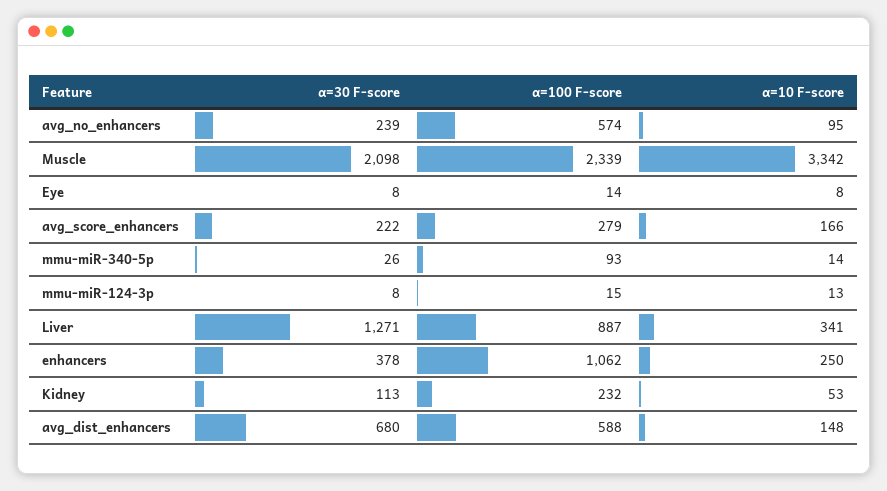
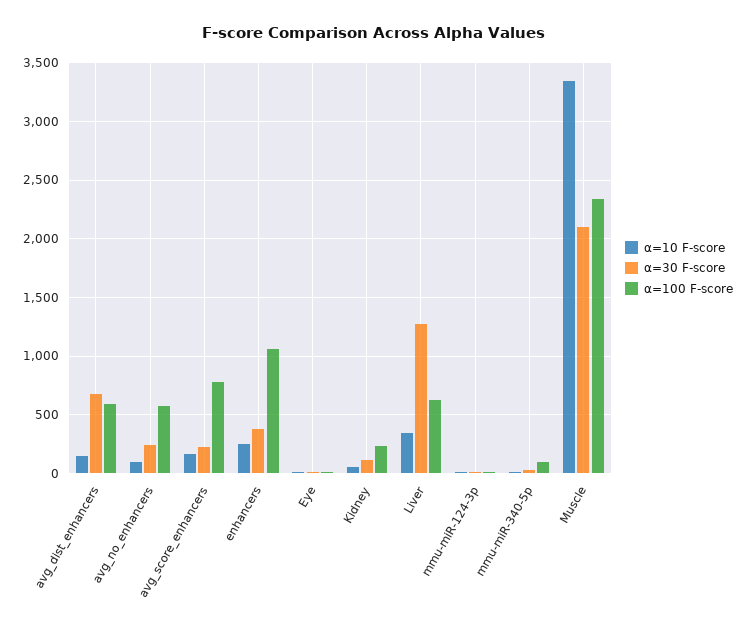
  {
    "α=30 F-score": {
      "avg_no_enhancers": 239,
      "Muscle": 2098,
      "Eye": 8,
      "avg_score_enhancers": 222,
      "mmu-miR-340-5p": 26,
      "mmu-miR-124-3p": 8,
      "Liver": 1271,
      "enhancers": 378,
      "Kidney": 113,
      "avg_dist_enhancers": 680
    },
    "α=100 F-score": {
      "avg_no_enhancers": 574,
      "Muscle": 2339,
      "Eye": 14,
-     "avg_score_enhancers": 279,
+     "avg_score_enhancers": 800,
      "mmu-miR-340-5p": 93,
      "mmu-miR-124-3p": 15,
-     "Liver": 887,
+     "Liver": 600,
      "enhancers": 1062,
      "Kidney": 232,
      "avg_dist_enhancers": 588
    },
    "α=10 F-score": {
      "avg_no_enhancers": 95,
      "Muscle": 3342,
      "Eye": 8,
      "avg_score_enhancers": 166,
      "mmu-miR-340-5p": 14,
      "mmu-miR-124-3p": 13,
      "Liver": 341,
      "enhancers": 250,
      "Kidney": 53,
      "avg_dist_enhancers": 148
    }
  }

